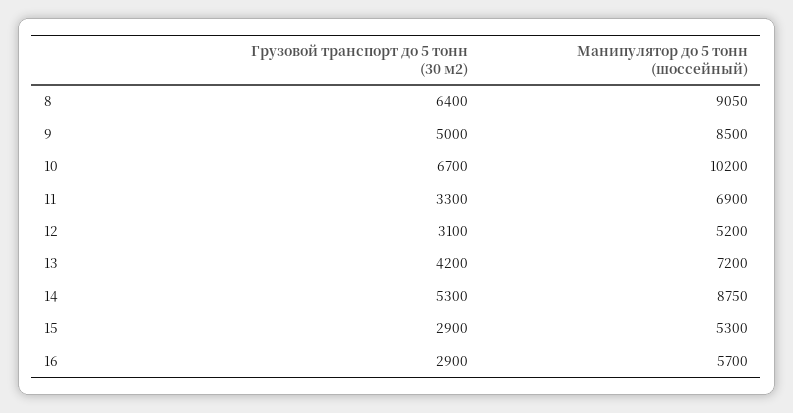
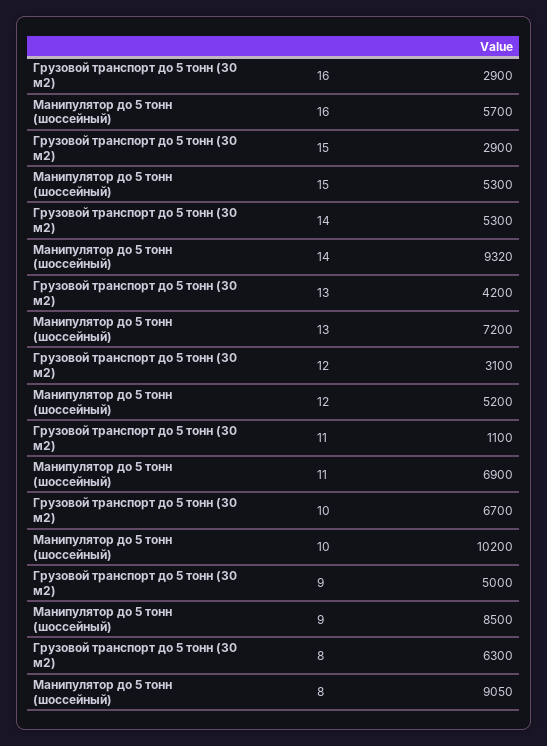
  {
    "Грузовой транспорт до 5 тонн (30 м2)": {
-     "8": 6400,
+     "8": 6300,
      "9": 5000,
      "10": 6700,
-     "11": 3300,
+     "11": 1100,
      "12": 3100,
      "13": 4200,
      "14": 5300,
      "15": 2900,
      "16": 2900
    },
    "Манипулятор до 5 тонн (шоссейный)": {
      "8": 9050,
      "9": 8500,
      "10": 10200,
      "11": 6900,
      "12": 5200,
      "13": 7200,
-     "14": 8750,
+     "14": 9320,
      "15": 5300,
      "16": 5700
    }
  }

